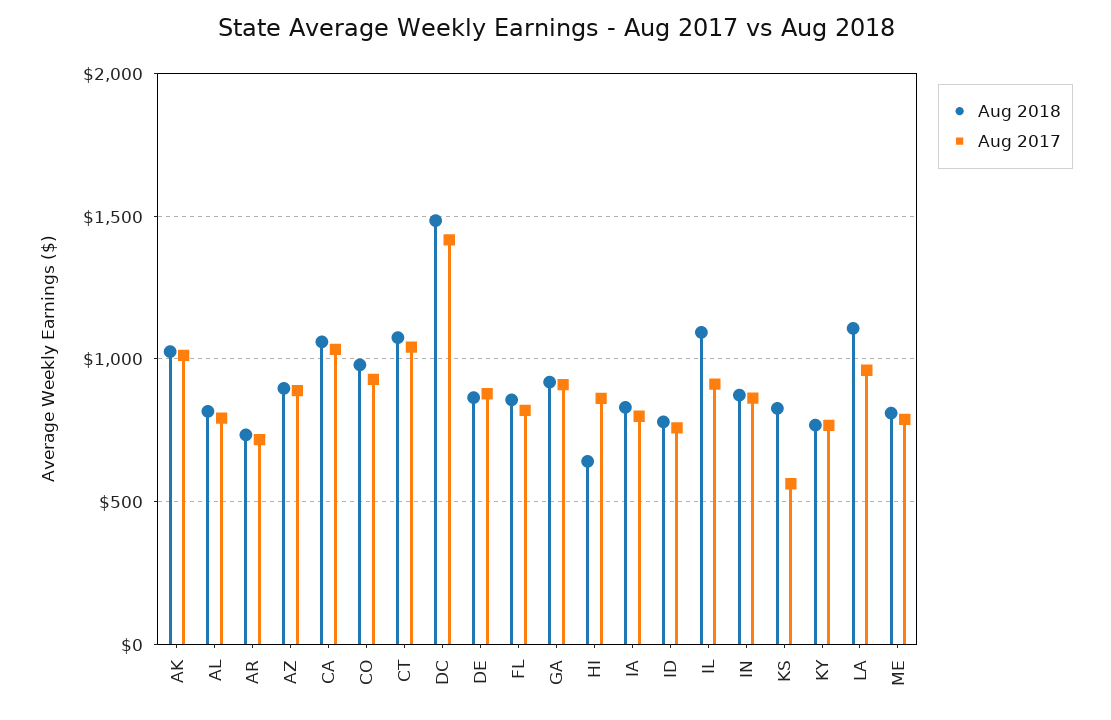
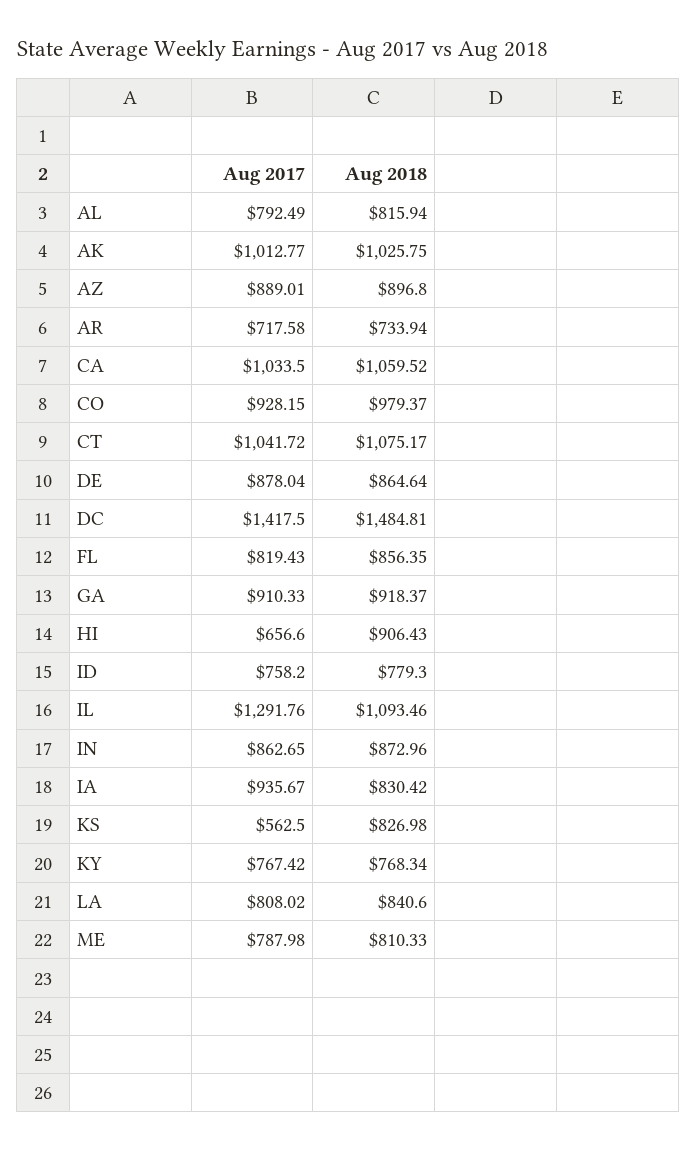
  {
    "Aug 2018": {
      "AK": 1025.75,
      "AL": 815.94,
      "AR": 733.94,
      "AZ": 896.8,
      "CA": 1059.52,
      "CO": 979.37,
      "CT": 1075.17,
      "DC": 1484.81,
      "DE": 864.64,
      "FL": 856.35,
      "GA": 918.37,
-     "HI": 650,
+     "HI": 906.43,
      "IA": 830.42,
      "ID": 779.3,
      "IL": 1093.46,
      "IN": 872.96,
      "KS": 826.98,
      "KY": 768.34,
-     "LA": 1100,
+     "LA": 840.6,
      "ME": 810.33
    },
    "Aug 2017": {
      "AK": 1012.77,
      "AL": 792.49,
      "AR": 717.58,
      "AZ": 889.01,
      "CA": 1033.5,
      "CO": 928.15,
      "CT": 1041.72,
      "DC": 1417.5,
      "DE": 878.04,
      "FL": 819.43,
      "GA": 910.33,
-     "HI": 850,
+     "HI": 656.6,
-     "IA": 800,
+     "IA": 935.67,
      "ID": 758.2,
-     "IL": 900,
+     "IL": 1291.76,
      "IN": 862.65,
      "KS": 562.5,
      "KY": 767.42,
-     "LA": 950,
+     "LA": 808.02,
      "ME": 787.98
    }
  }

